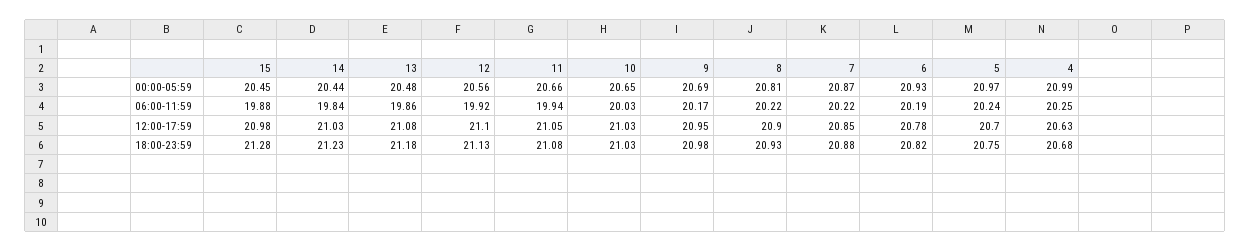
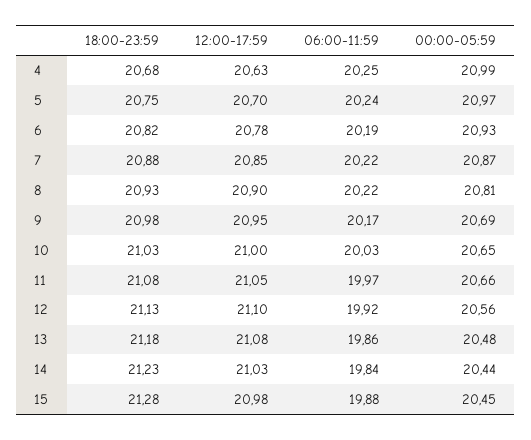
  {
    "15": {
      "00:00-05:59": 20.45,
      "06:00-11:59": 19.88,
      "12:00-17:59": 20.98,
      "18:00-23:59": 21.28
    },
    "14": {
      "00:00-05:59": 20.44,
      "06:00-11:59": 19.84,
      "12:00-17:59": 21.03,
      "18:00-23:59": 21.23
    },
    "13": {
      "00:00-05:59": 20.48,
      "06:00-11:59": 19.86,
      "12:00-17:59": 21.08,
      "18:00-23:59": 21.18
    },
    "12": {
      "00:00-05:59": 20.56,
      "06:00-11:59": 19.92,
      "12:00-17:59": 21.1,
      "18:00-23:59": 21.13
    },
    "11": {
      "00:00-05:59": 20.66,
-     "06:00-11:59": 19.94,
+     "06:00-11:59": 19.97,
      "12:00-17:59": 21.05,
      "18:00-23:59": 21.08
    },
    "10": {
      "00:00-05:59": 20.65,
      "06:00-11:59": 20.03,
-     "12:00-17:59": 21.03,
+     "12:00-17:59": 21,
      "18:00-23:59": 21.03
    },
    "9": {
      "00:00-05:59": 20.69,
      "06:00-11:59": 20.17,
      "12:00-17:59": 20.95,
      "18:00-23:59": 20.98
    },
    "8": {
      "00:00-05:59": 20.81,
      "06:00-11:59": 20.22,
      "12:00-17:59": 20.9,
      "18:00-23:59": 20.93
    },
    "7": {
      "00:00-05:59": 20.87,
      "06:00-11:59": 20.22,
      "12:00-17:59": 20.85,
      "18:00-23:59": 20.88
    },
    "6": {
      "00:00-05:59": 20.93,
      "06:00-11:59": 20.19,
      "12:00-17:59": 20.78,
      "18:00-23:59": 20.82
    },
    "5": {
      "00:00-05:59": 20.97,
      "06:00-11:59": 20.24,
      "12:00-17:59": 20.7,
      "18:00-23:59": 20.75
    },
    "4": {
      "00:00-05:59": 20.99,
      "06:00-11:59": 20.25,
      "12:00-17:59": 20.63,
      "18:00-23:59": 20.68
    }
  }

